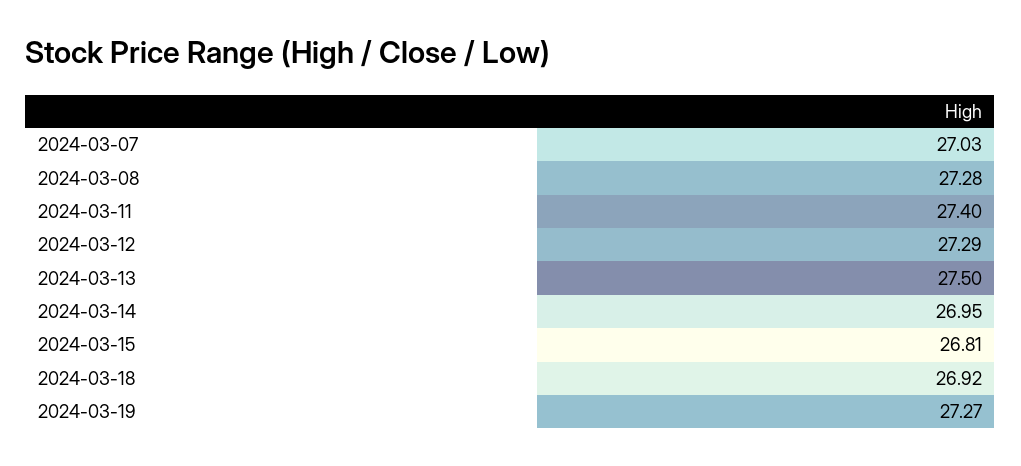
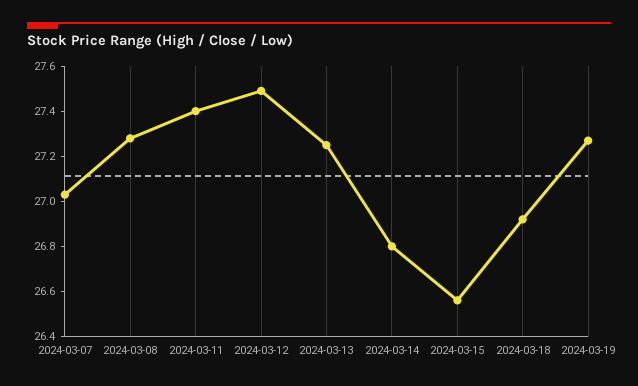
  {
    "2024-03-07": 27.03,
    "2024-03-08": 27.28,
    "2024-03-11": 27.4,
-   "2024-03-12": 27.29,
+   "2024-03-12": 27.5,
-   "2024-03-13": 27.5,
+   "2024-03-13": 27.25,
-   "2024-03-14": 26.95,
+   "2024-03-14": 26.8,
-   "2024-03-15": 26.81,
+   "2024-03-15": 26.55,
    "2024-03-18": 26.92,
    "2024-03-19": 27.27
  }

